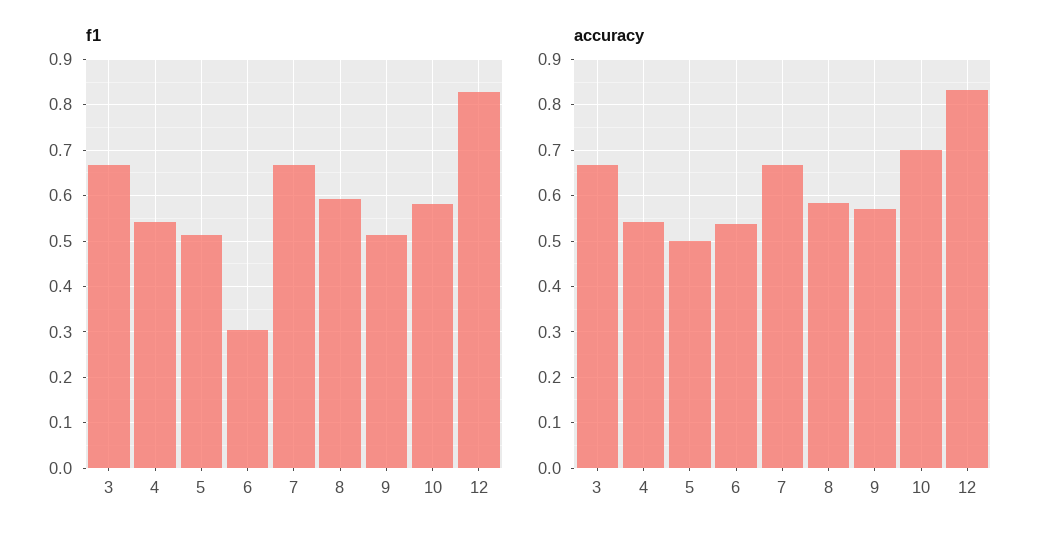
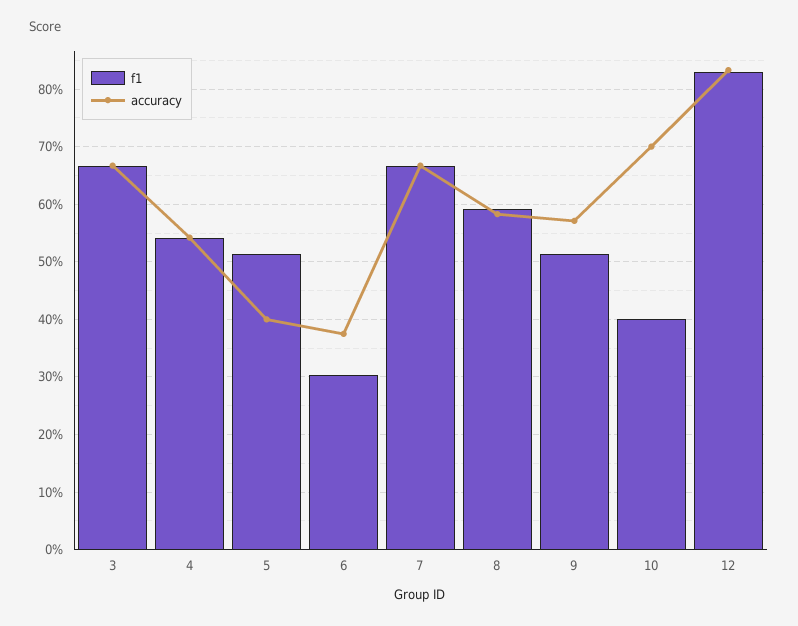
  {
    "f1": {
      "3": 0.66,
      "4": 0.54,
      "5": 0.52,
      "6": 0.3,
      "7": 0.66,
      "8": 0.6,
      "9": 0.52,
-     "10": 0.58,
+     "10": 0.4,
      "12": 0.82
    },
    "accuracy": {
      "3": 0.66,
      "4": 0.54,
-     "5": 0.5,
+     "5": 0.4,
-     "6": 0.54,
+     "6": 0.38,
      "7": 0.66,
      "8": 0.58,
      "9": 0.58,
      "10": 0.7,
      "12": 0.84
    }
  }

